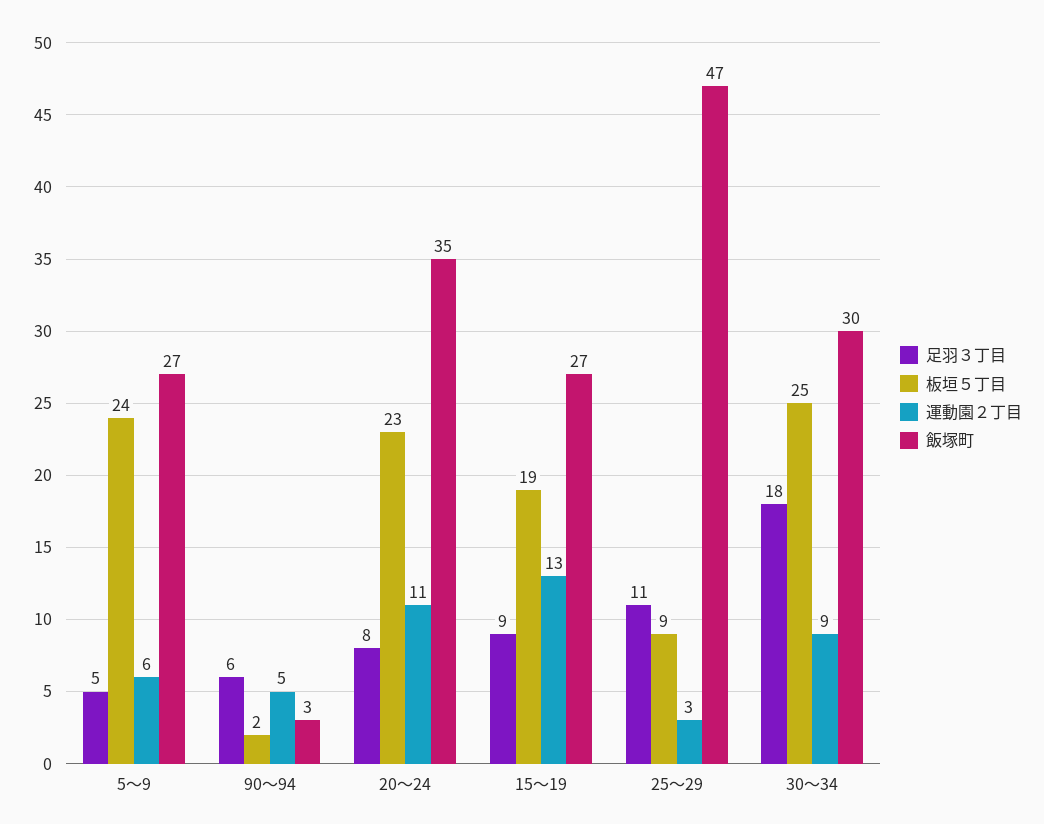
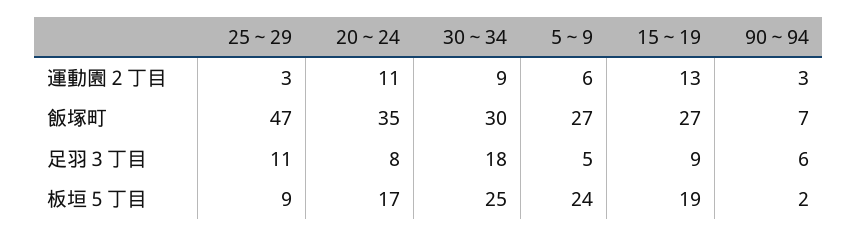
  {
    "足羽３丁目": {
      "5～9": 5,
      "90～94": 6,
      "20～24": 8,
      "15～19": 9,
      "25～29": 11,
      "30～34": 18
    },
    "板垣５丁目": {
      "5～9": 24,
      "90～94": 2,
-     "20～24": 23,
+     "20～24": 17,
      "15～19": 19,
      "25～29": 9,
      "30～34": 25
    },
    "運動園２丁目": {
      "5～9": 6,
-     "90～94": 5,
+     "90～94": 3,
      "20～24": 11,
      "15～19": 13,
      "25～29": 3,
      "30～34": 9
    },
    "飯塚町": {
      "5～9": 27,
-     "90～94": 3,
+     "90～94": 7,
      "20～24": 35,
      "15～19": 27,
      "25～29": 47,
      "30～34": 30
    }
  }

